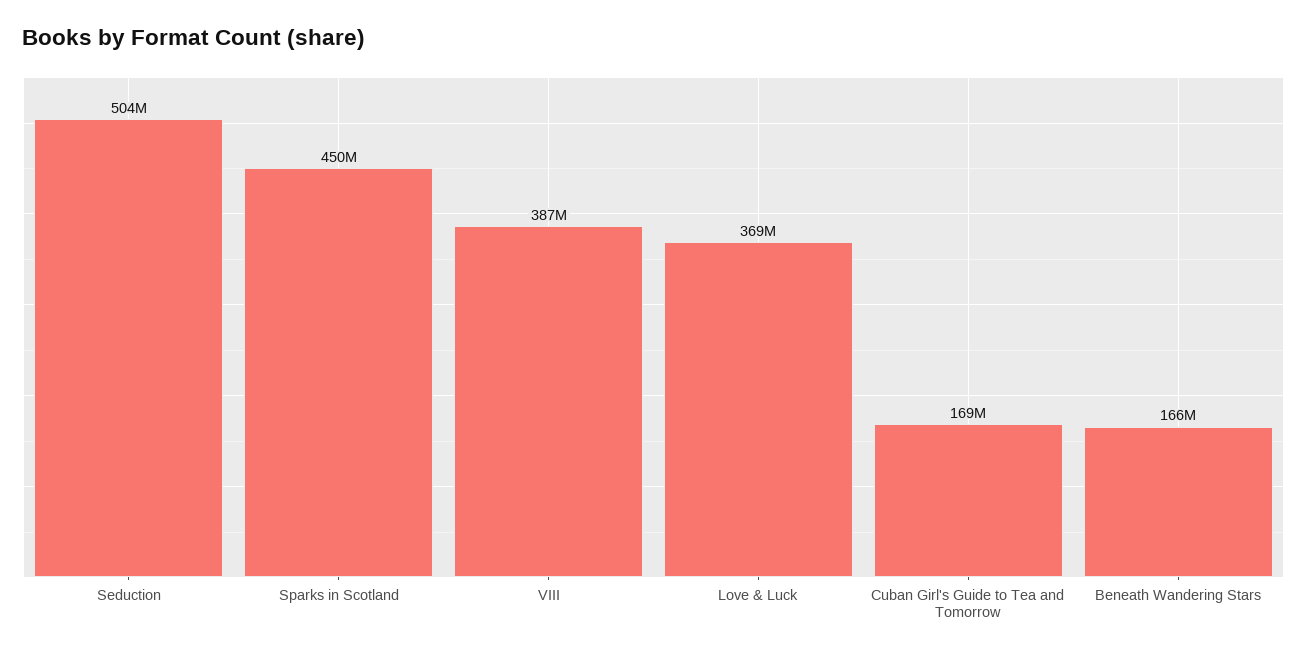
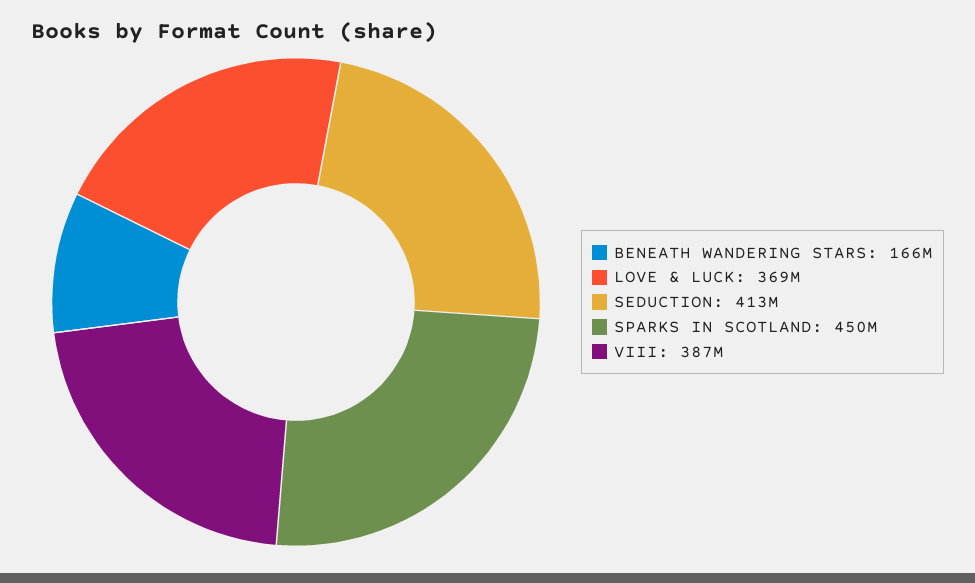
  {
-   "Seduction": 504000000,
+   "Seduction": 413000000,
    "Sparks in Scotland": 450000000,
    "VIII": 387000000,
    "Love & Luck": 369000000,
-   "Cuban Girl's Guide to Tea and Tomorrow": 169000000,
    "Beneath Wandering Stars": 166000000
  }

